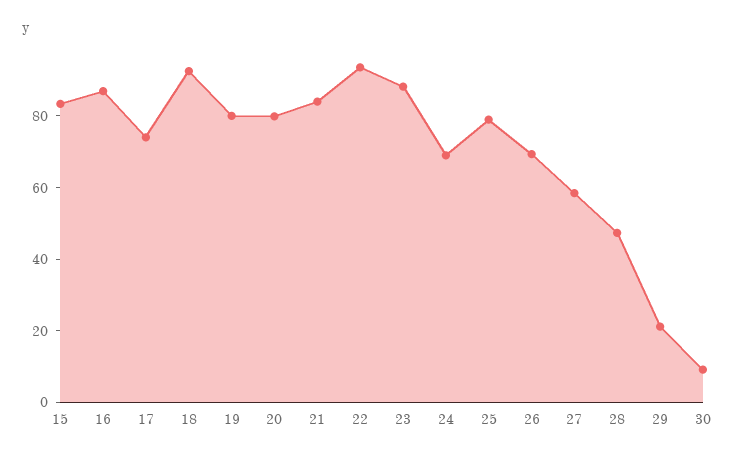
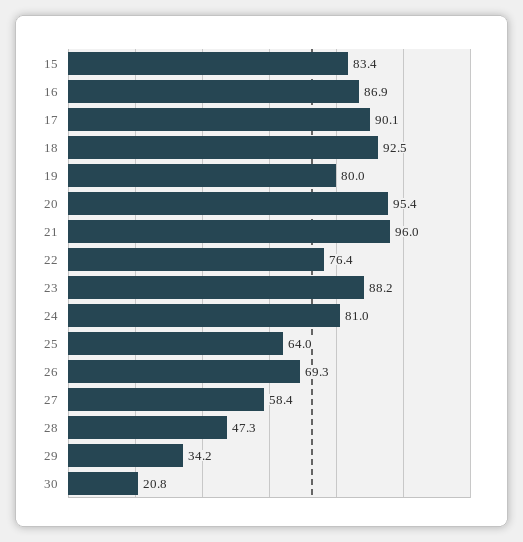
  {
    "15": 83.4,
    "16": 86.9,
-   "17": 75,
+   "17": 90.1,
    "18": 92.5,
    "19": 80,
-   "20": 80,
+   "20": 95.4,
-   "21": 85,
+   "21": 96,
-   "22": 95,
+   "22": 76.4,
    "23": 88.2,
-   "24": 70,
+   "24": 81,
-   "25": 80,
+   "25": 64,
    "26": 69.3,
    "27": 58.4,
    "28": 47.3,
-   "29": 20,
+   "29": 34.2,
-   "30": 10
+   "30": 20.8
  }

